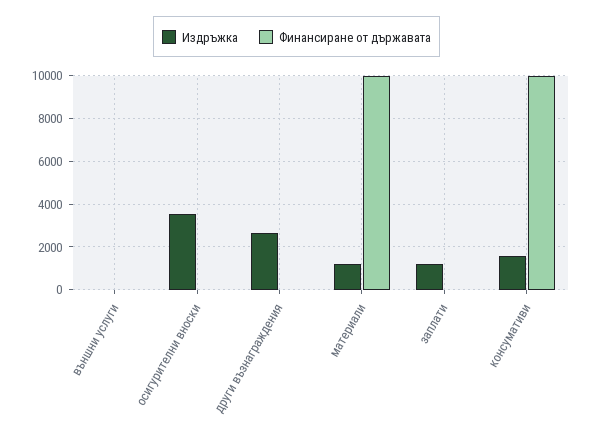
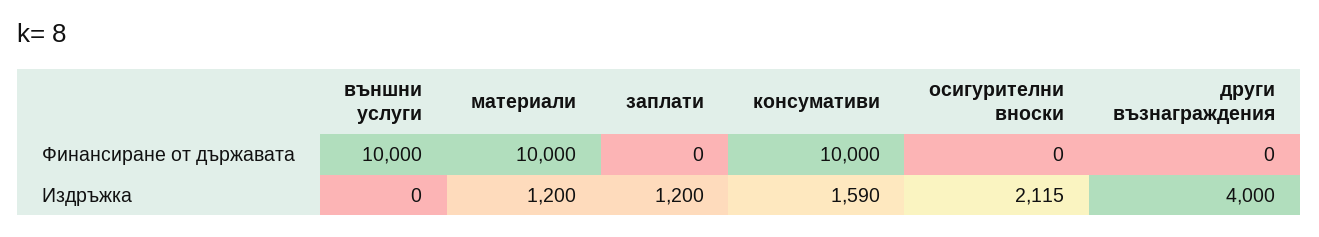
  {
    "Издръжка": {
      "външни услуги": 0,
-     "осигурителни вноски": 3500,
+     "осигурителни вноски": 2115,
-     "други възнаграждения": 2500,
+     "други възнаграждения": 4000,
      "материали": 1200,
      "заплати": 1200,
      "консумативи": 1590
    },
    "Финансиране от държавата": {
-     "външни услуги": 0,
+     "външни услуги": 10000,
      "осигурителни вноски": 0,
      "други възнаграждения": 0,
      "материали": 10000,
      "заплати": 0,
      "консумативи": 10000
    }
  }

